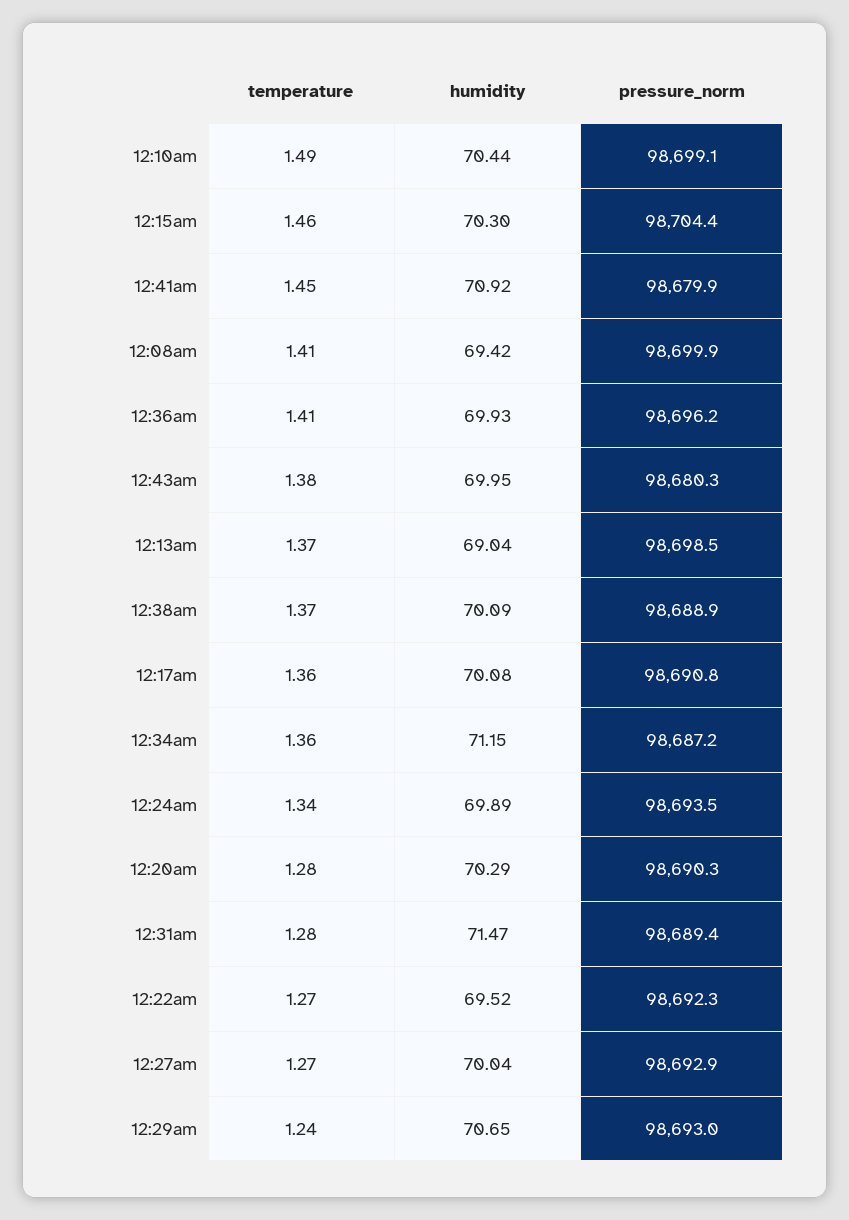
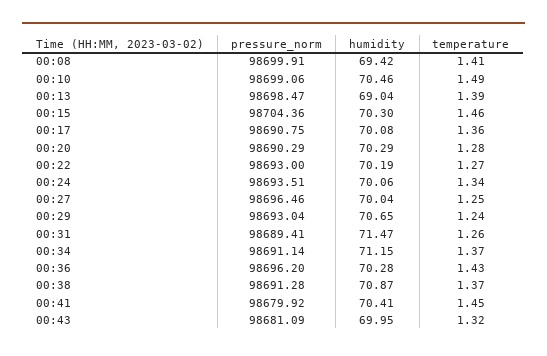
  {
    "temperature": {
      "12:10am": 1.49,
      "12:15am": 1.46,
      "12:41am": 1.45,
      "12:08am": 1.41,
-     "12:36am": 1.41,
+     "12:36am": 1.43,
-     "12:43am": 1.38,
+     "12:43am": 1.32,
-     "12:13am": 1.37,
+     "12:13am": 1.39,
      "12:38am": 1.37,
      "12:17am": 1.36,
-     "12:34am": 1.36,
+     "12:34am": 1.37,
      "12:24am": 1.34,
      "12:20am": 1.28,
-     "12:31am": 1.28,
+     "12:31am": 1.26,
      "12:22am": 1.27,
-     "12:27am": 1.27,
+     "12:27am": 1.25,
      "12:29am": 1.24
    },
    "humidity": {
-     "12:10am": 70.44,
+     "12:10am": 70.46,
      "12:15am": 70.3,
-     "12:41am": 70.92,
+     "12:41am": 70.41,
      "12:08am": 69.42,
-     "12:36am": 69.93,
+     "12:36am": 70.28,
      "12:43am": 69.95,
      "12:13am": 69.04,
-     "12:38am": 70.09,
+     "12:38am": 70.87,
      "12:17am": 70.08,
      "12:34am": 71.15,
-     "12:24am": 69.89,
+     "12:24am": 70.06,
      "12:20am": 70.29,
      "12:31am": 71.47,
-     "12:22am": 69.52,
+     "12:22am": 70.19,
      "12:27am": 70.04,
      "12:29am": 70.65
    },
    "pressure_norm": {
      "12:10am": 98699.06,
      "12:15am": 98704.36,
      "12:41am": 98679.92,
      "12:08am": 98699.91,
      "12:36am": 98696.2,
-     "12:43am": 98680.3,
+     "12:43am": 98681.09,
      "12:13am": 98698.47,
-     "12:38am": 98688.9,
+     "12:38am": 98691.28,
      "12:17am": 98690.75,
-     "12:34am": 98687.2,
+     "12:34am": 98691.14,
      "12:24am": 98693.51,
      "12:20am": 98690.29,
      "12:31am": 98689.41,
-     "12:22am": 98692.3,
+     "12:22am": 98693,
-     "12:27am": 98692.9,
+     "12:27am": 98696.46,
      "12:29am": 98693.04
    }
  }

